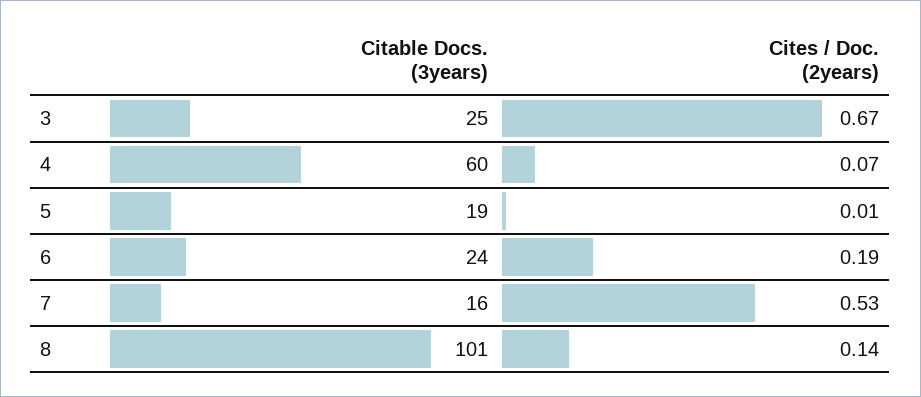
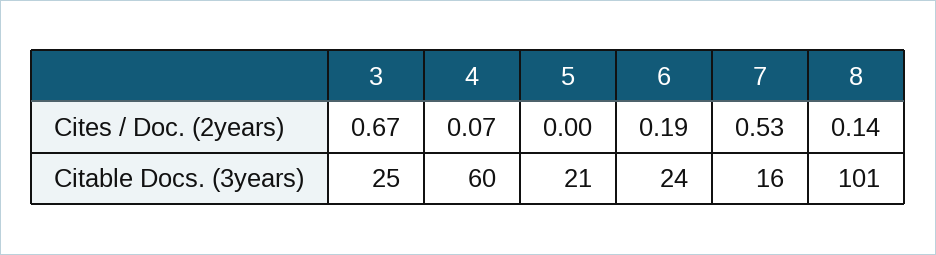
  {
    "Citable Docs. (3years)": {
      "3": 25,
      "4": 60,
-     "5": 19,
+     "5": 21,
      "6": 24,
      "7": 16,
      "8": 101
    },
    "Cites / Doc. (2years)": {
      "3": 0.67,
      "4": 0.07,
-     "5": 0.01,
+     "5": 0,
      "6": 0.19,
      "7": 0.53,
      "8": 0.14
    }
  }

